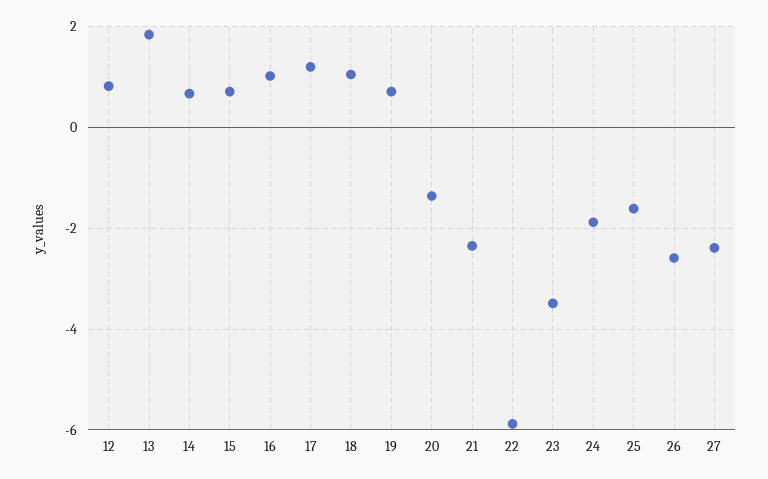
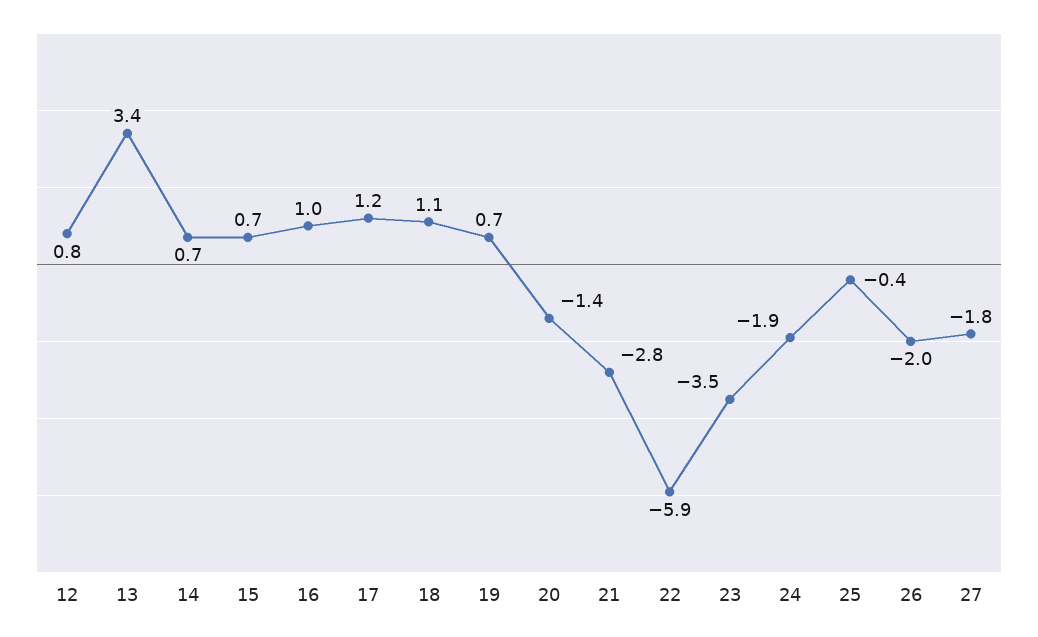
  {
    "12": 0.8,
-   "13": 1.8,
+   "13": 3.4,
    "14": 0.7,
    "15": 0.7,
    "16": 1,
    "17": 1.2,
    "18": 1.1,
    "19": 0.7,
    "20": -1.4,
-   "21": -2.4,
+   "21": -2.8,
    "22": -5.9,
    "23": -3.5,
    "24": -1.9,
-   "25": -1.6,
+   "25": -0.4,
-   "26": -2.6,
+   "26": -2,
-   "27": -2.4
+   "27": -1.8
  }

